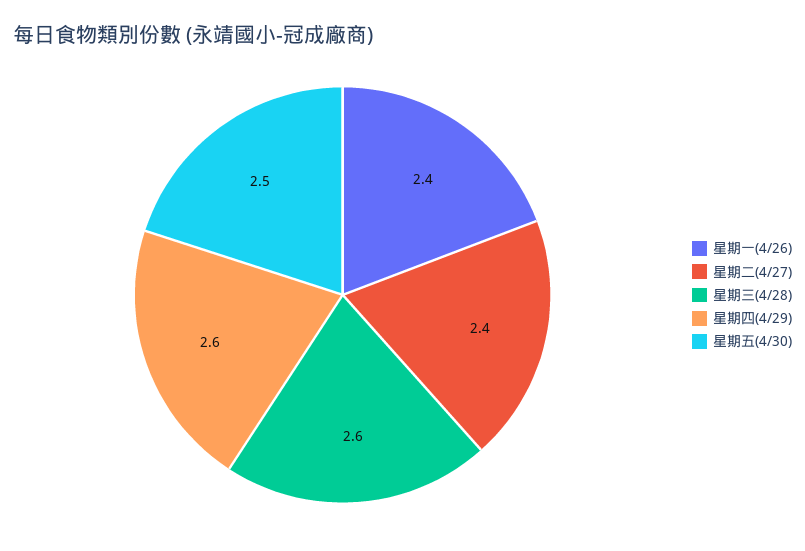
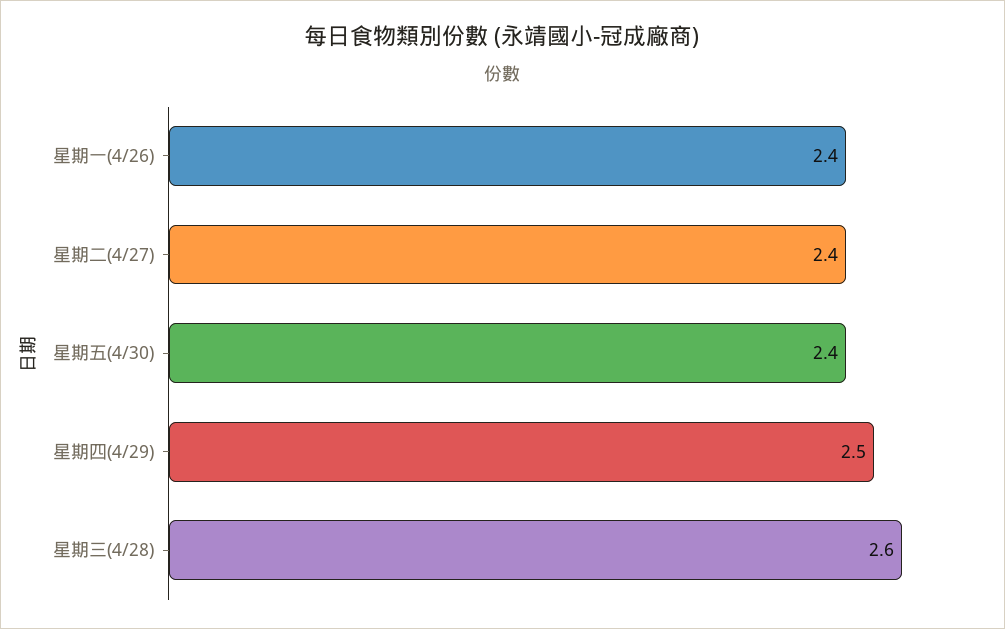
  {
    "星期一(4/26)": 2.4,
    "星期二(4/27)": 2.4,
    "星期三(4/28)": 2.6,
-   "星期四(4/29)": 2.6,
+   "星期四(4/29)": 2.5,
-   "星期五(4/30)": 2.5
+   "星期五(4/30)": 2.4
  }

